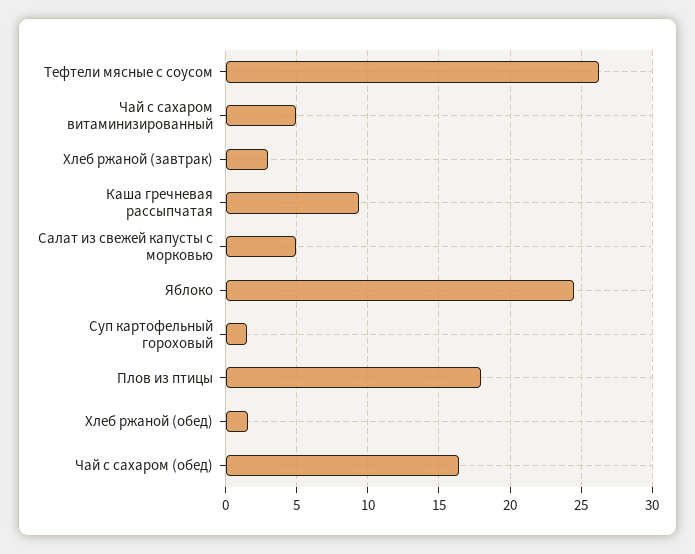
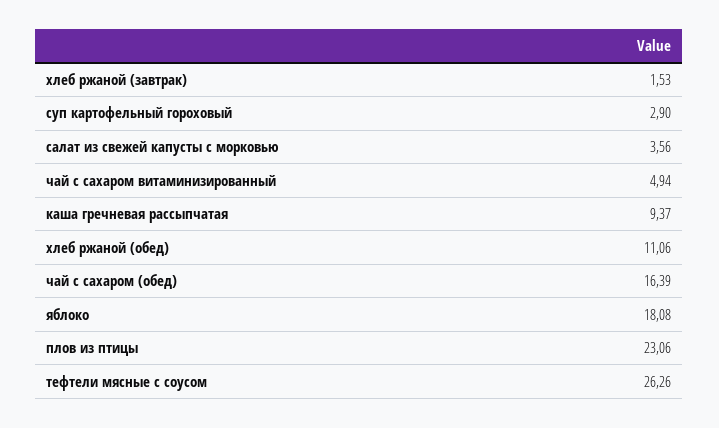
  {
    "Тефтели мясные с соусом": 26.26,
    "Чай с сахаром витаминизированный": 4.94,
-   "Хлеб ржаной (завтрак)": 3,
+   "Хлеб ржаной (завтрак)": 1.53,
    "Каша гречневая рассыпчатая": 9.37,
-   "Салат из свежей капусты с морковью": 5,
+   "Салат из свежей капусты с морковью": 3.56,
-   "Яблоко": 24.5,
+   "Яблоко": 18.08,
-   "Суп картофельный гороховый": 1.5,
+   "Суп картофельный гороховый": 2.9,
-   "Плов из птицы": 18,
+   "Плов из птицы": 23.06,
-   "Хлеб ржаной (обед)": 1.5,
+   "Хлеб ржаной (обед)": 11.06,
    "Чай с сахаром (обед)": 16.39
  }

